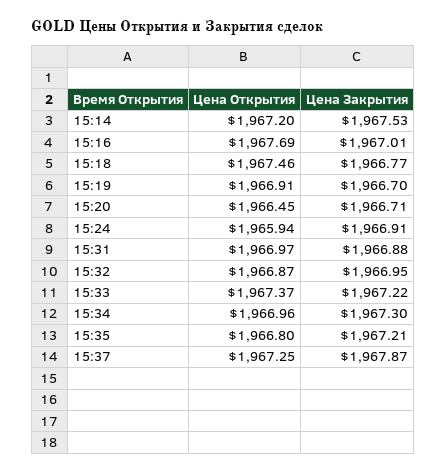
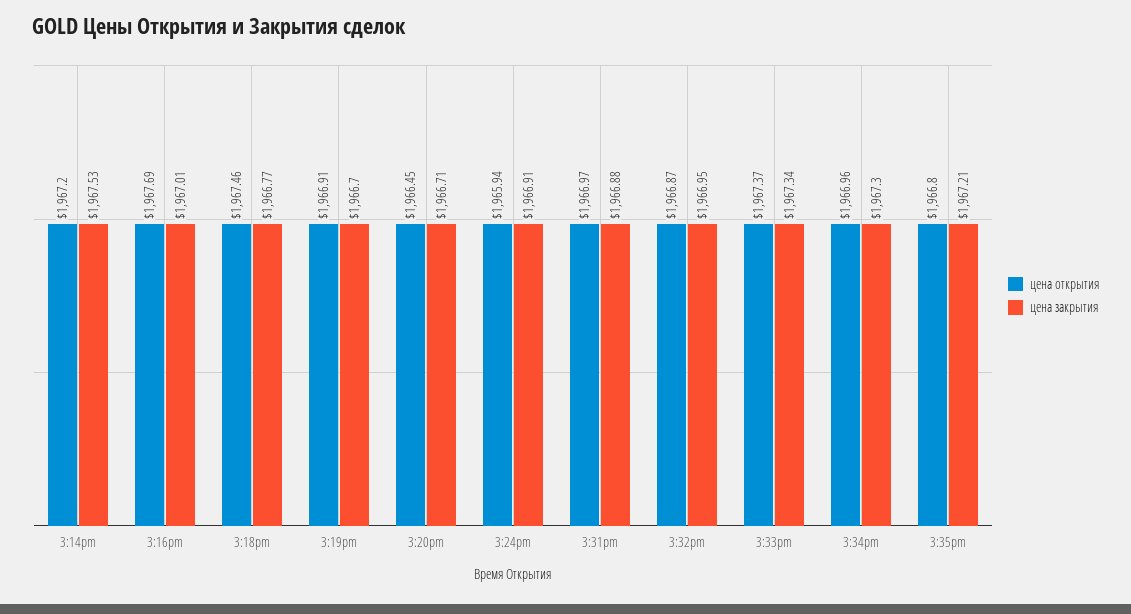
  {
    "Цена Открытия": {
      "15:14": 1967.2,
      "15:16": 1967.69,
      "15:18": 1967.46,
      "15:19": 1966.91,
      "15:20": 1966.45,
      "15:24": 1965.94,
      "15:31": 1966.97,
      "15:32": 1966.87,
      "15:33": 1967.37,
      "15:34": 1966.96,
-     "15:35": 1966.8,
+     "15:35": 1966.8
-     "15:37": 1967.25
    },
    "Цена Закрытия": {
      "15:14": 1967.53,
      "15:16": 1967.01,
      "15:18": 1966.77,
      "15:19": 1966.7,
      "15:20": 1966.71,
      "15:24": 1966.91,
      "15:31": 1966.88,
      "15:32": 1966.95,
-     "15:33": 1967.22,
+     "15:33": 1967.34,
      "15:34": 1967.3,
-     "15:35": 1967.21,
+     "15:35": 1967.21
-     "15:37": 1967.87
    }
  }

